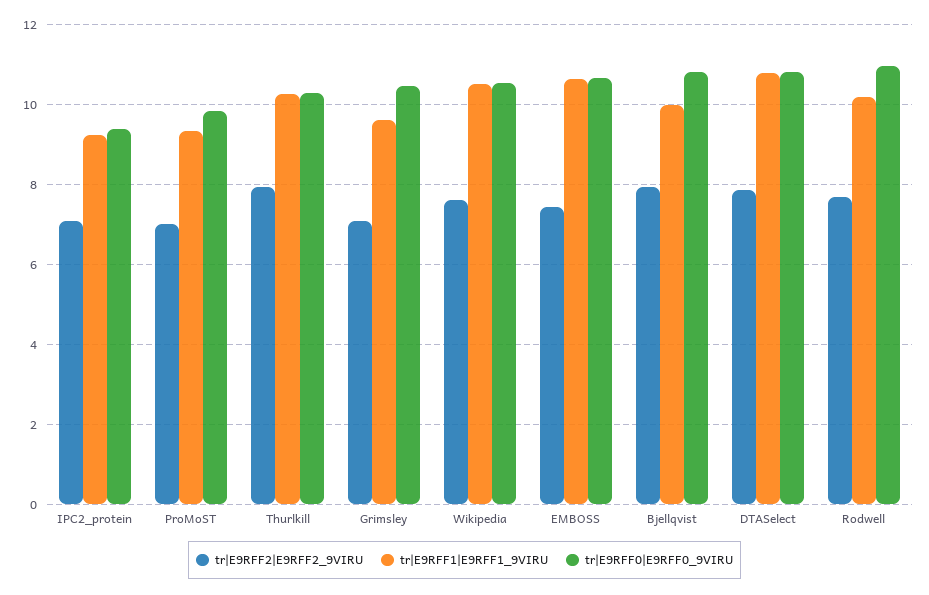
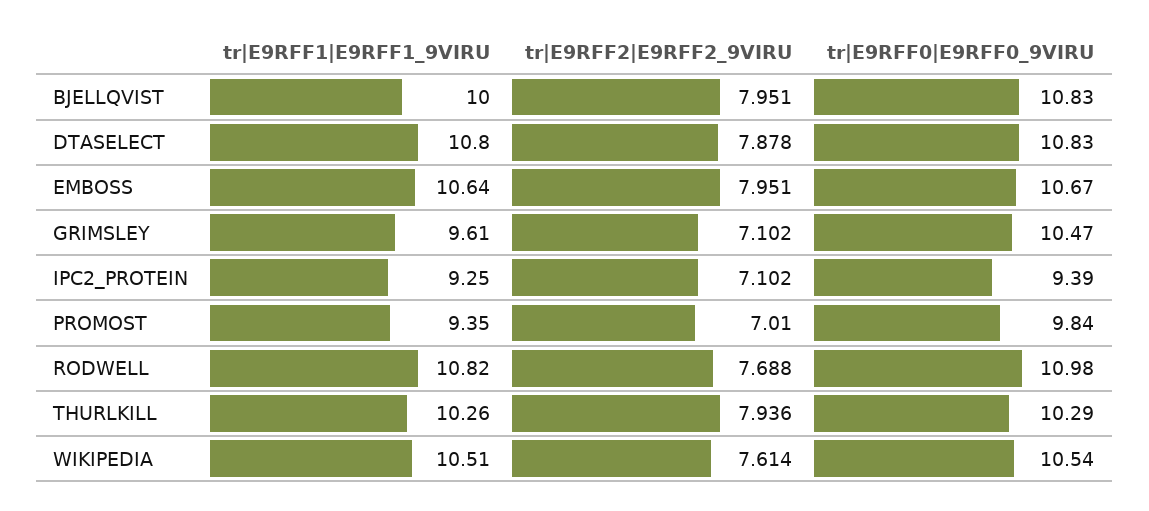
  {
    "tr|E9RFF2|E9RFF2_9VIRU": {
      "IPC2_protein": 7.102,
      "ProMoST": 7.01,
      "Thurlkill": 7.936,
      "Grimsley": 7.102,
      "Wikipedia": 7.614,
-     "EMBOSS": 7.4,
+     "EMBOSS": 7.951,
      "Bjellqvist": 7.951,
      "DTASelect": 7.878,
      "Rodwell": 7.688
    },
    "tr|E9RFF1|E9RFF1_9VIRU": {
      "IPC2_protein": 9.25,
      "ProMoST": 9.35,
      "Thurlkill": 10.26,
      "Grimsley": 9.61,
      "Wikipedia": 10.51,
      "EMBOSS": 10.64,
      "Bjellqvist": 10,
      "DTASelect": 10.8,
-     "Rodwell": 10.2
+     "Rodwell": 10.82
    },
    "tr|E9RFF0|E9RFF0_9VIRU": {
      "IPC2_protein": 9.39,
      "ProMoST": 9.84,
      "Thurlkill": 10.29,
      "Grimsley": 10.47,
      "Wikipedia": 10.54,
      "EMBOSS": 10.67,
      "Bjellqvist": 10.83,
      "DTASelect": 10.83,
      "Rodwell": 10.98
    }
  }

